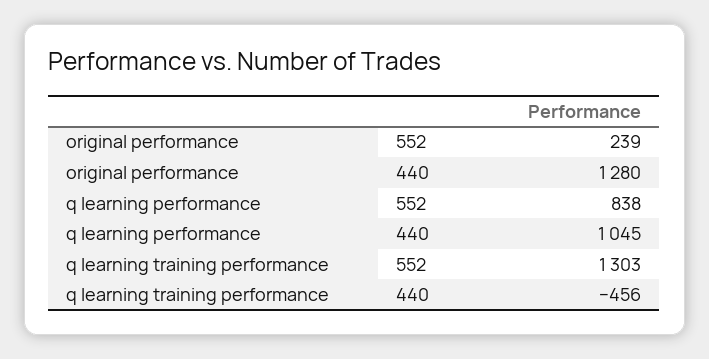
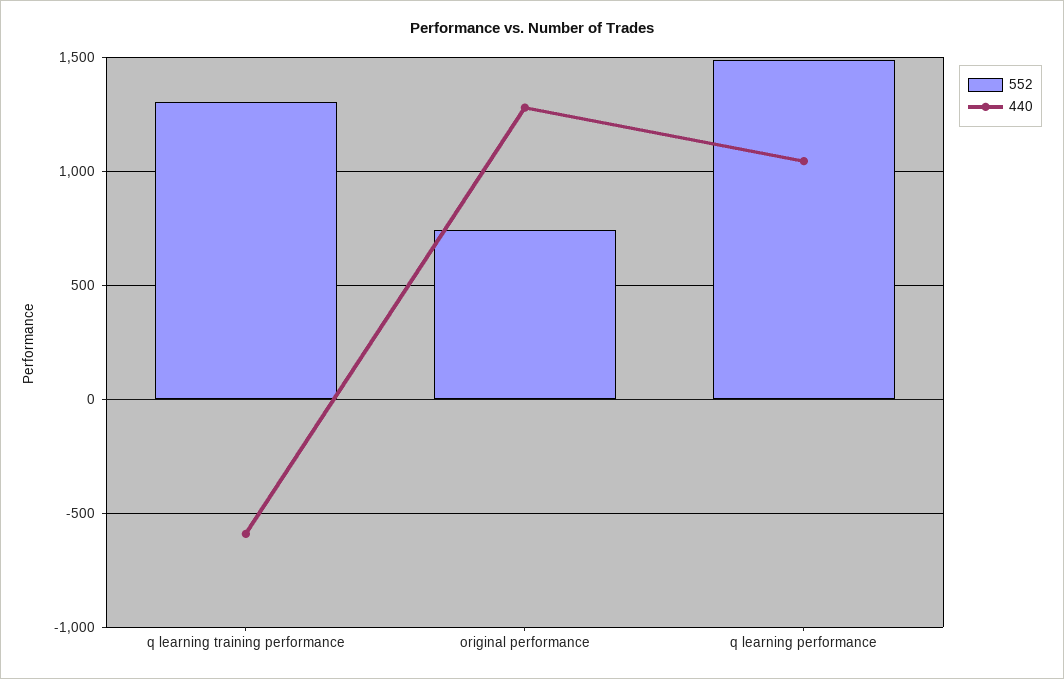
  {
    "552": {
-     "original performance": 239,
+     "original performance": 750,
-     "q learning performance": 838,
+     "q learning performance": 1500,
      "q learning training performance": 1303
    },
    "440": {
      "original performance": 1280,
      "q learning performance": 1045,
-     "q learning training performance": -456
+     "q learning training performance": -600
    }
  }

